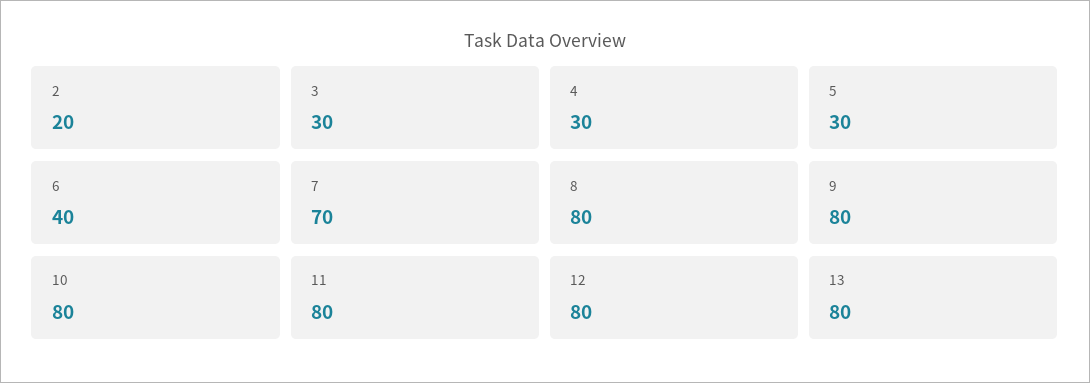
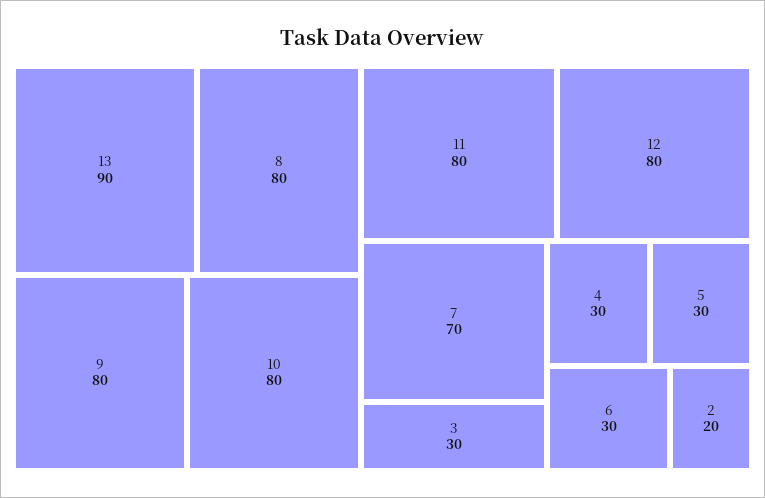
  {
    "2": 20,
    "3": 30,
    "4": 30,
    "5": 30,
-   "6": 40,
+   "6": 30,
    "7": 70,
    "8": 80,
    "9": 80,
    "10": 80,
    "11": 80,
    "12": 80,
-   "13": 80
+   "13": 90
  }

